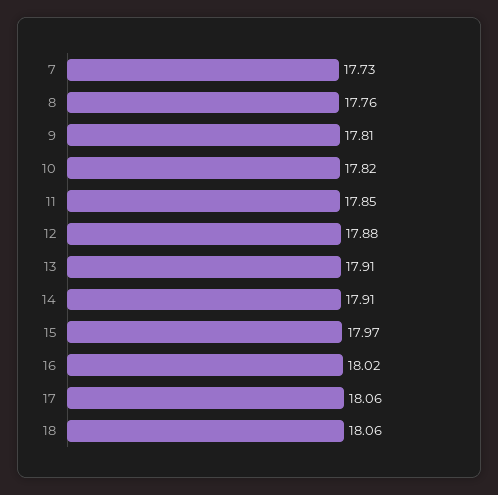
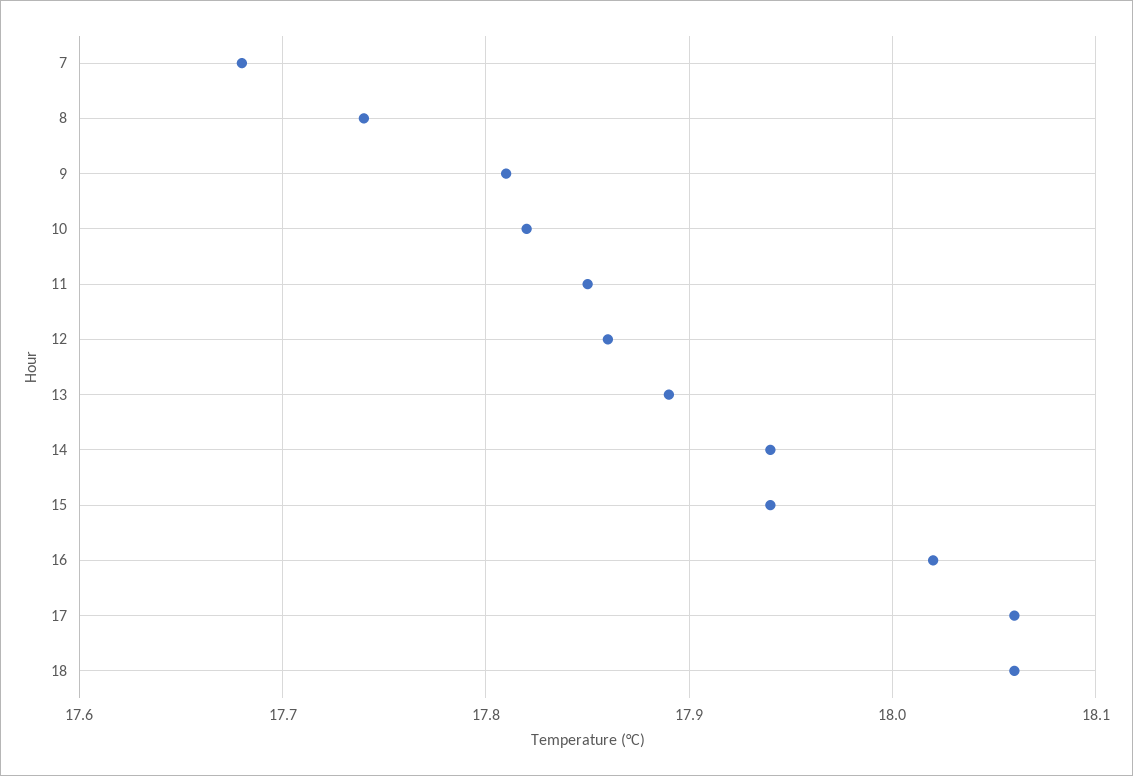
  {
-   "7": 17.73,
+   "7": 17.68,
-   "8": 17.76,
+   "8": 17.74,
    "9": 17.81,
    "10": 17.82,
    "11": 17.85,
-   "12": 17.88,
+   "12": 17.86,
-   "13": 17.91,
+   "13": 17.89,
-   "14": 17.91,
+   "14": 17.94,
-   "15": 17.97,
+   "15": 17.94,
    "16": 18.02,
    "17": 18.06,
    "18": 18.06
  }

